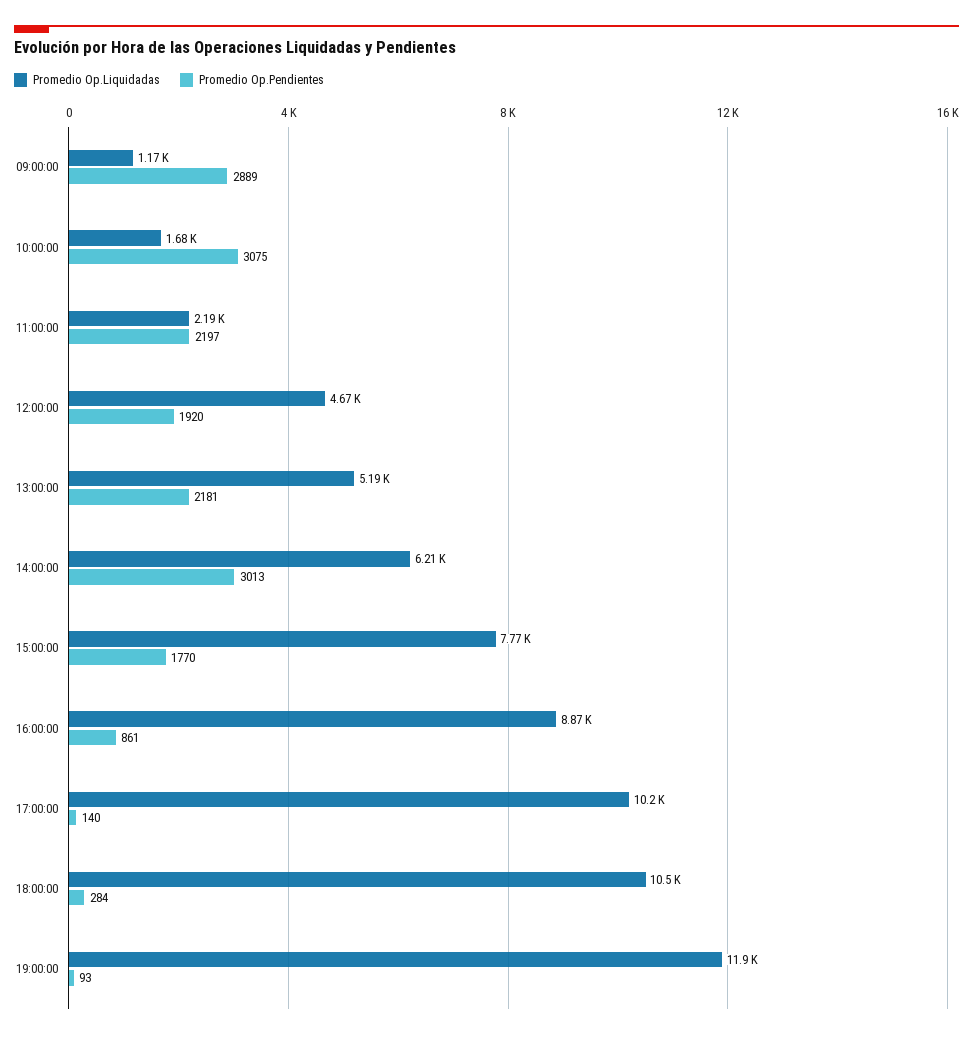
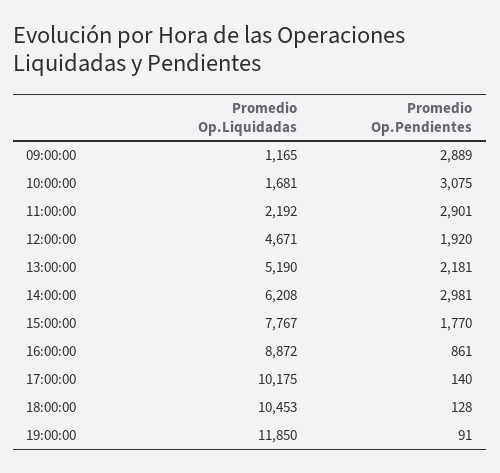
  {
    "Promedio Op.Liquidadas": {
      "09:00:00": 1165,
      "10:00:00": 1681,
      "11:00:00": 2192,
      "12:00:00": 4671,
      "13:00:00": 5190,
      "14:00:00": 6208,
      "15:00:00": 7767,
      "16:00:00": 8872,
      "17:00:00": 10175,
      "18:00:00": 10453,
      "19:00:00": 11850
    },
    "Promedio Op.Pendientes": {
      "09:00:00": 2889,
      "10:00:00": 3075,
-     "11:00:00": 2197,
+     "11:00:00": 2901,
      "12:00:00": 1920,
      "13:00:00": 2181,
-     "14:00:00": 3013,
+     "14:00:00": 2981,
      "15:00:00": 1770,
      "16:00:00": 861,
      "17:00:00": 140,
-     "18:00:00": 284,
+     "18:00:00": 128,
-     "19:00:00": 93
+     "19:00:00": 91
    }
  }

